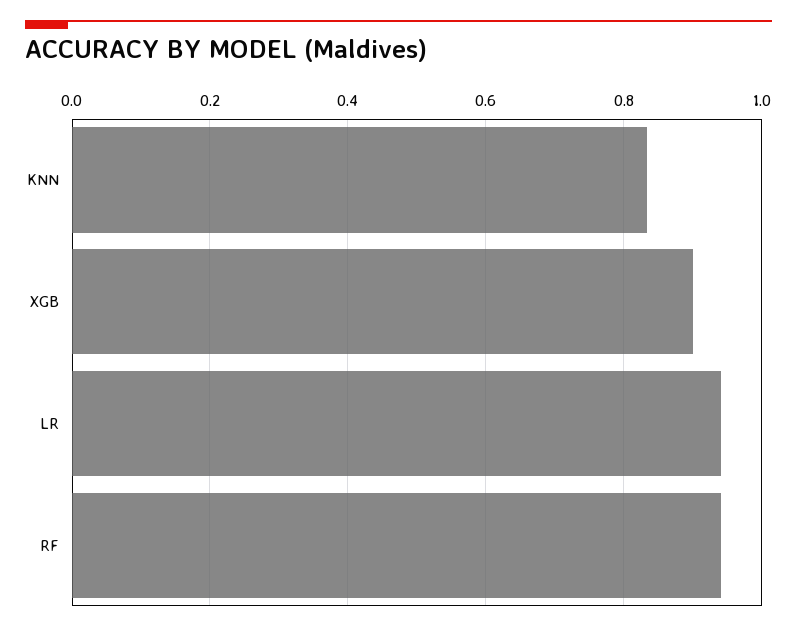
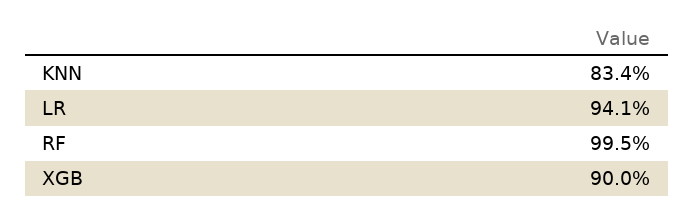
  {
    "KNN": 0.834,
    "XGB": 0.9,
    "LR": 0.941,
-   "RF": 0.94
+   "RF": 0.995
  }

